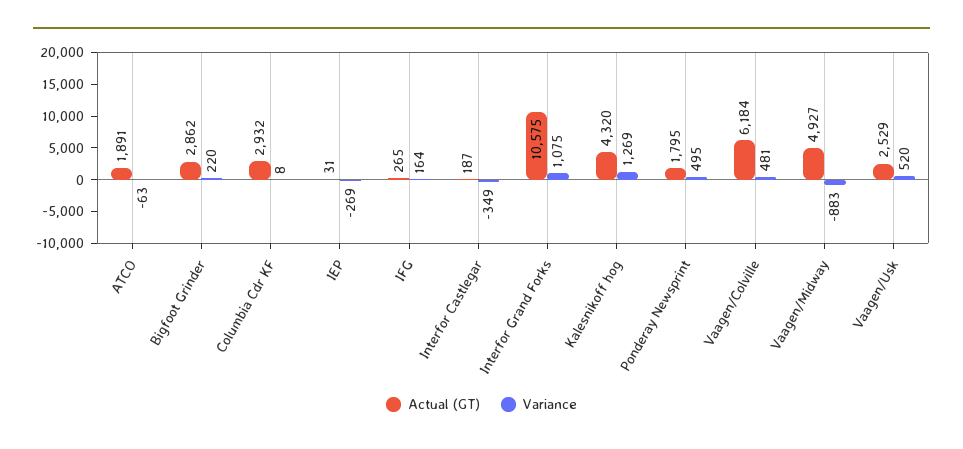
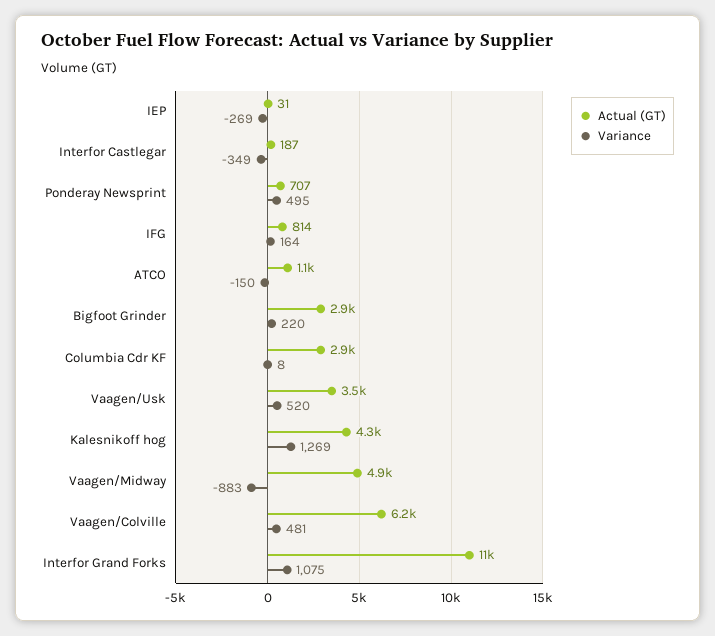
  {
    "Actual (GT)": {
-     "ATCO": 1891,
+     "ATCO": 1100,
      "Bigfoot Grinder": 2862,
      "Columbia Cdr KF": 2932,
      "IEP": 31,
-     "IFG": 265,
+     "IFG": 814,
      "Interfor Castlegar": 187,
      "Interfor Grand Forks": 10575,
      "Kalesnikoff hog": 4320,
-     "Ponderay Newsprint": 1795,
+     "Ponderay Newsprint": 707,
      "Vaagen/Colville": 6184,
      "Vaagen/Midway": 4927,
-     "Vaagen/Usk": 2529
+     "Vaagen/Usk": 3500
    },
    "Variance": {
-     "ATCO": -63,
+     "ATCO": -150,
      "Bigfoot Grinder": 220,
      "Columbia Cdr KF": 8,
      "IEP": -269,
      "IFG": 164,
      "Interfor Castlegar": -349,
      "Interfor Grand Forks": 1075,
      "Kalesnikoff hog": 1269,
      "Ponderay Newsprint": 495,
      "Vaagen/Colville": 481,
      "Vaagen/Midway": -883,
      "Vaagen/Usk": 520
    }
  }

